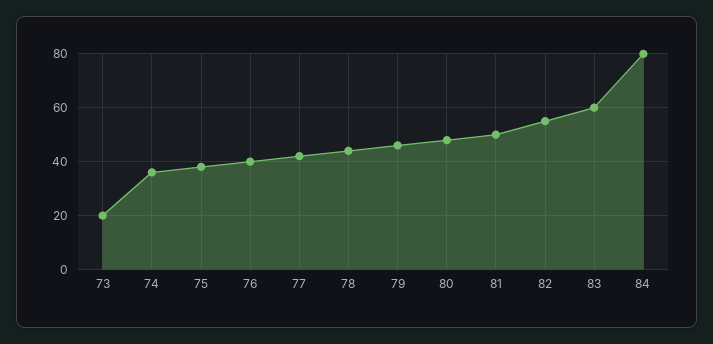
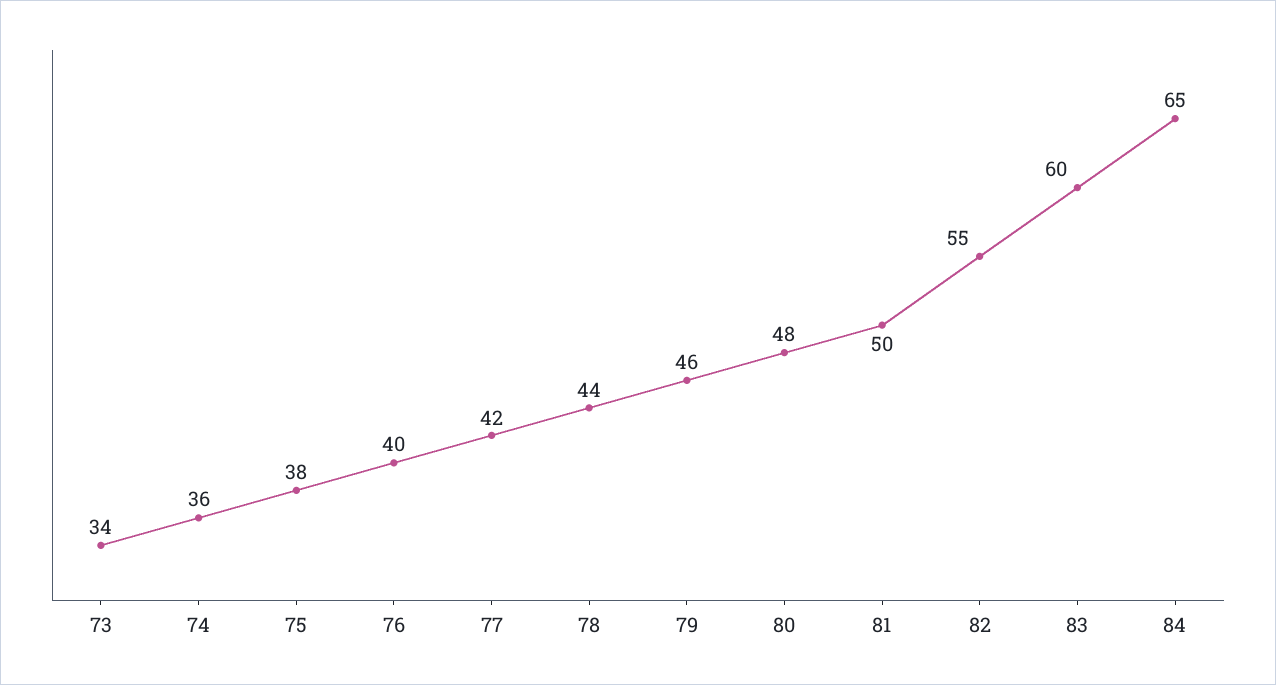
  {
-   "73": 20,
+   "73": 34,
    "74": 36,
    "75": 38,
    "76": 40,
    "77": 42,
    "78": 44,
    "79": 46,
    "80": 48,
    "81": 50,
    "82": 55,
    "83": 60,
-   "84": 80
+   "84": 65
  }

